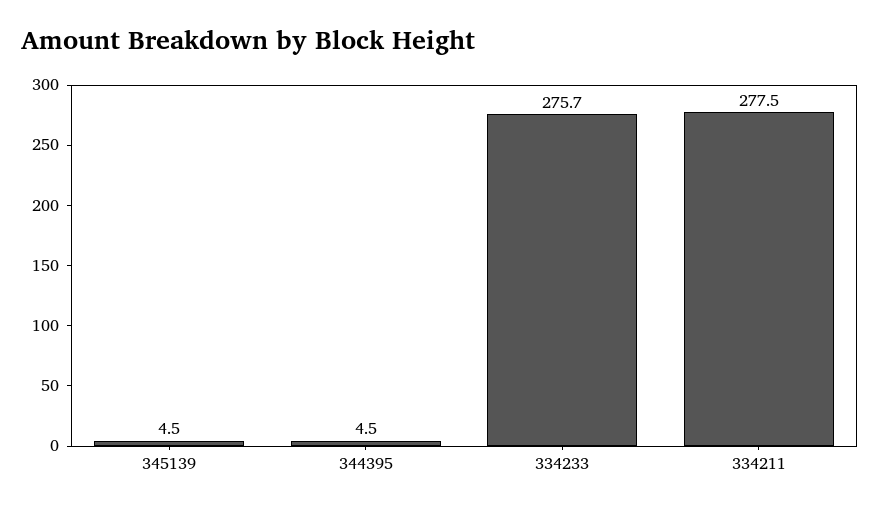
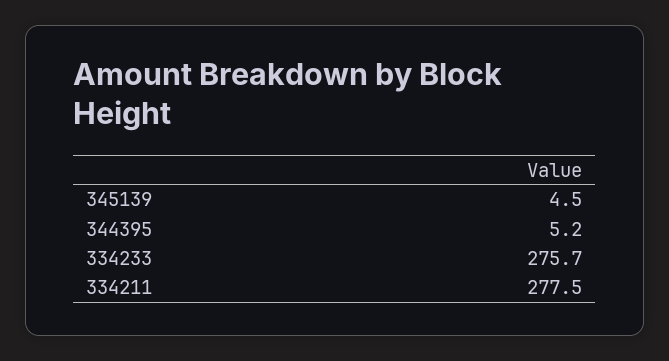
  {
    "345139": 4.5,
-   "344395": 4.5,
+   "344395": 5.2,
    "334233": 275.7,
    "334211": 277.5
  }

